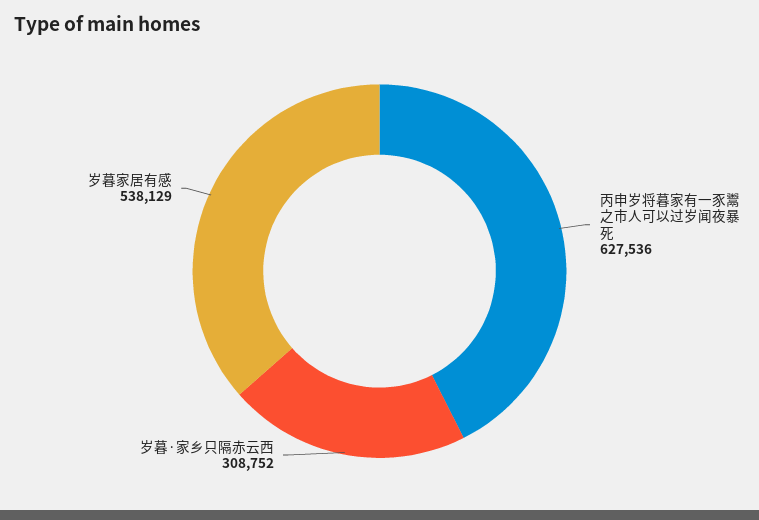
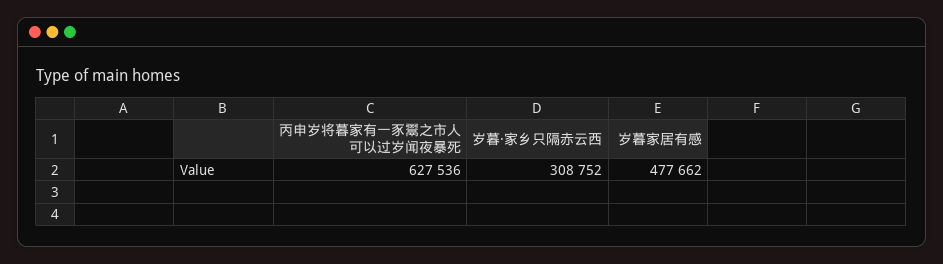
  {
    "丙申岁将暮家有一豕鬻之市人可以过岁闻夜暴死": 627536,
    "岁暮·家乡只隔赤云西": 308752,
-   "岁暮家居有感": 538129
+   "岁暮家居有感": 477662
  }

